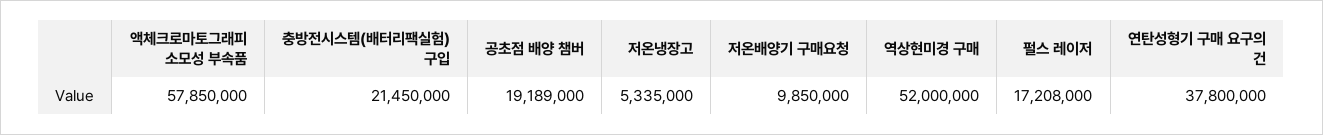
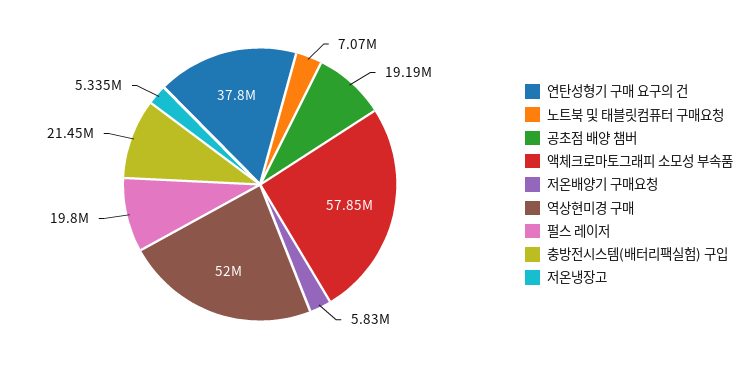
  {
    "액체크로마토그래피 소모성 부속품": 57850000,
    "충방전시스템(배터리팩실험) 구입": 21450000,
    "공초점 배양 챔버": 19189000,
    "저온냉장고": 5335000,
-   "저온배양기 구매요청": 9850000,
+   "저온배양기 구매요청": 5830000,
    "역상현미경 구매": 52000000,
-   "펄스 레이저": 17208000,
+   "펄스 레이저": 19800000,
-   "연탄성형기 구매 요구의 건": 37800000
+   "연탄성형기 구매 요구의 건": 37800000,
+   "노트북 및 태블릿컴퓨터 구매요청": 7070000
  }

